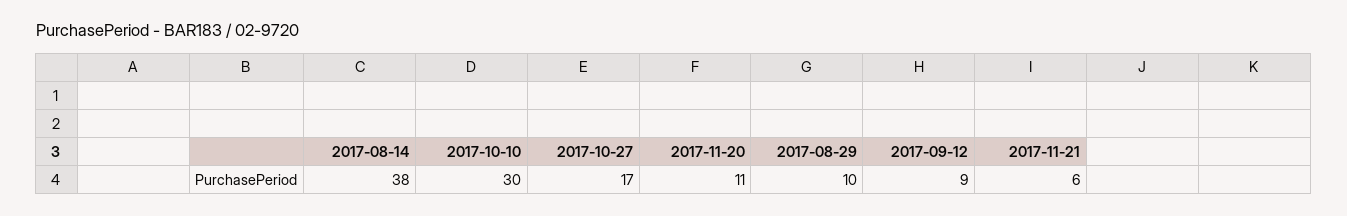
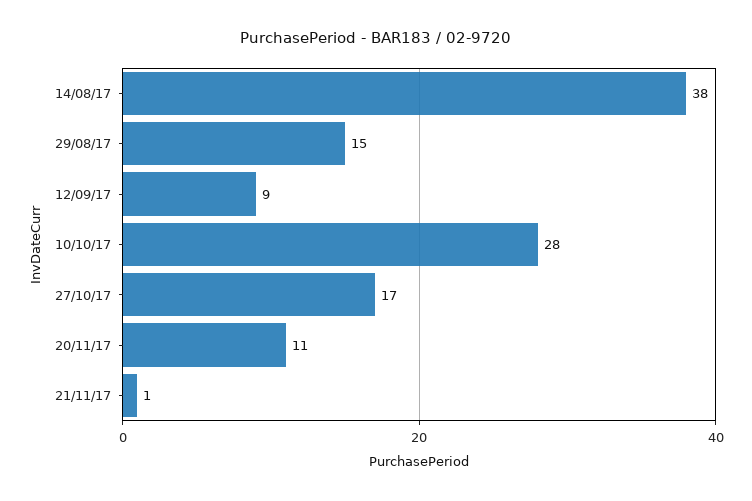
  {
    "2017-08-14": 38,
-   "2017-10-10": 30,
+   "2017-10-10": 28,
    "2017-10-27": 17,
    "2017-11-20": 11,
-   "2017-08-29": 10,
+   "2017-08-29": 15,
    "2017-09-12": 9,
-   "2017-11-21": 6
+   "2017-11-21": 1
  }

